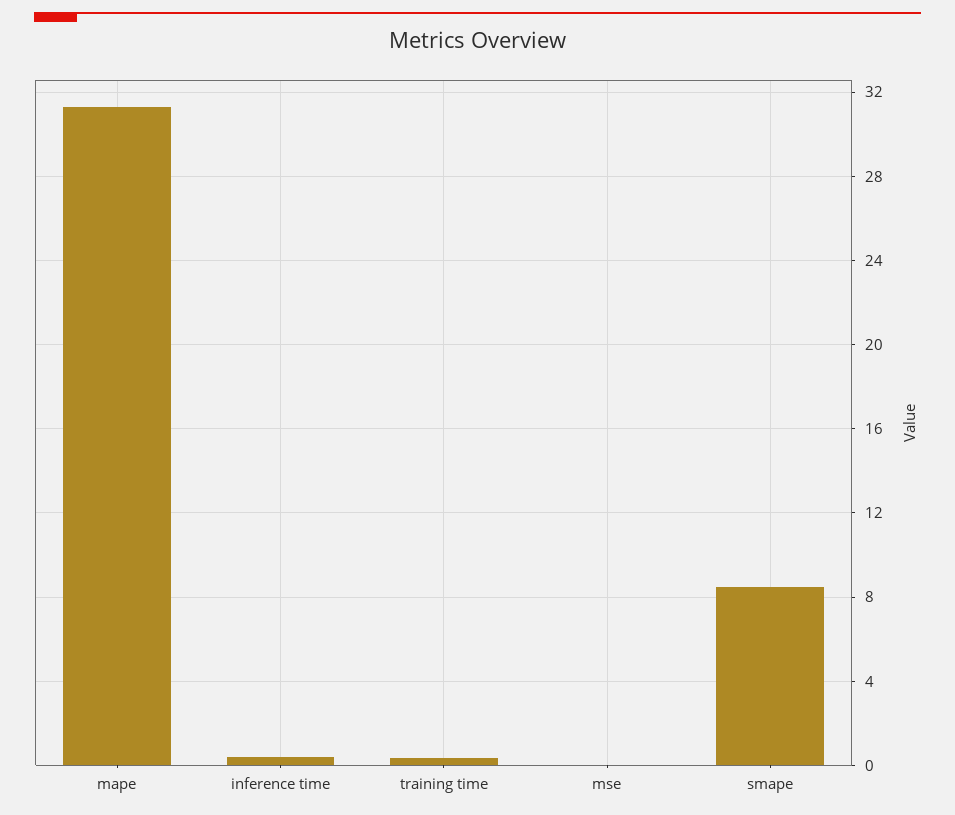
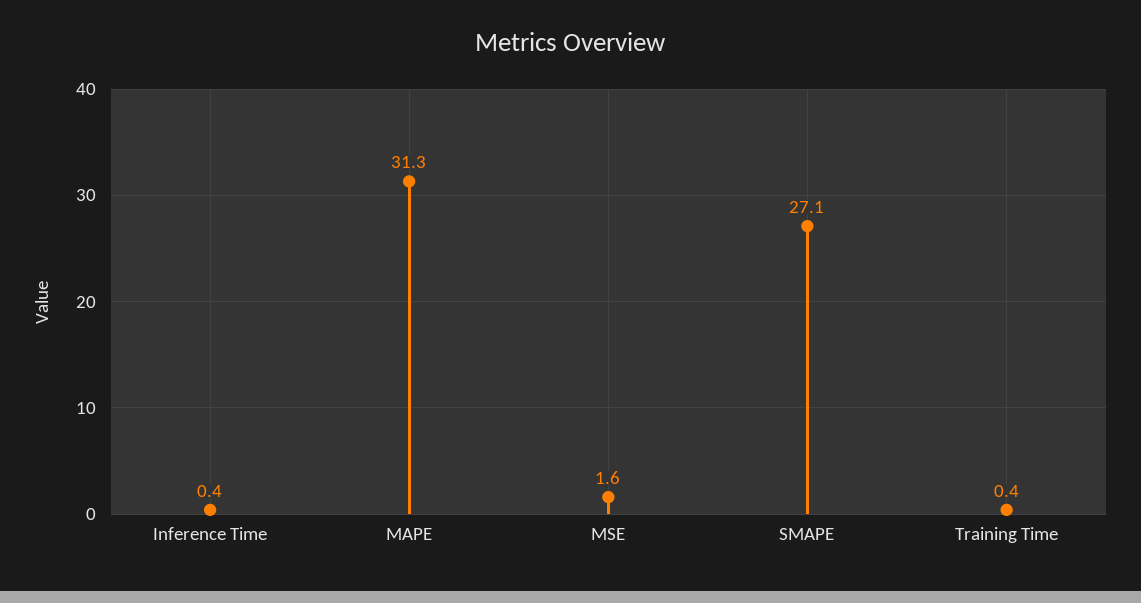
  {
    "mape": 31.3,
    "inference time": 0.4,
    "training time": 0.4,
-   "mse": 0,
+   "mse": 1.6,
-   "smape": 8.5
+   "smape": 27.1
  }

